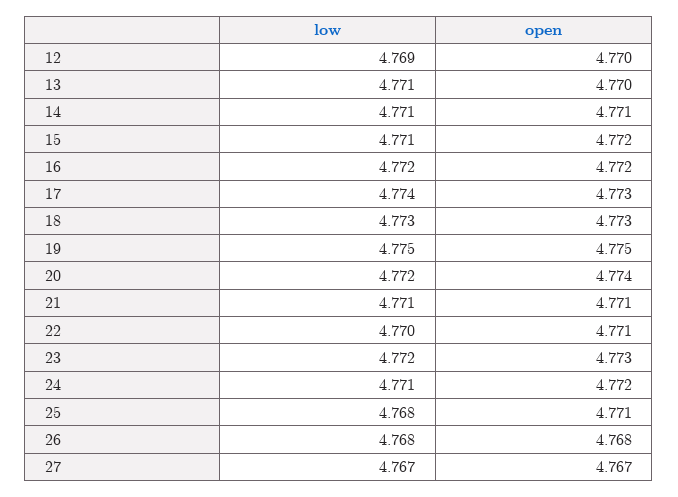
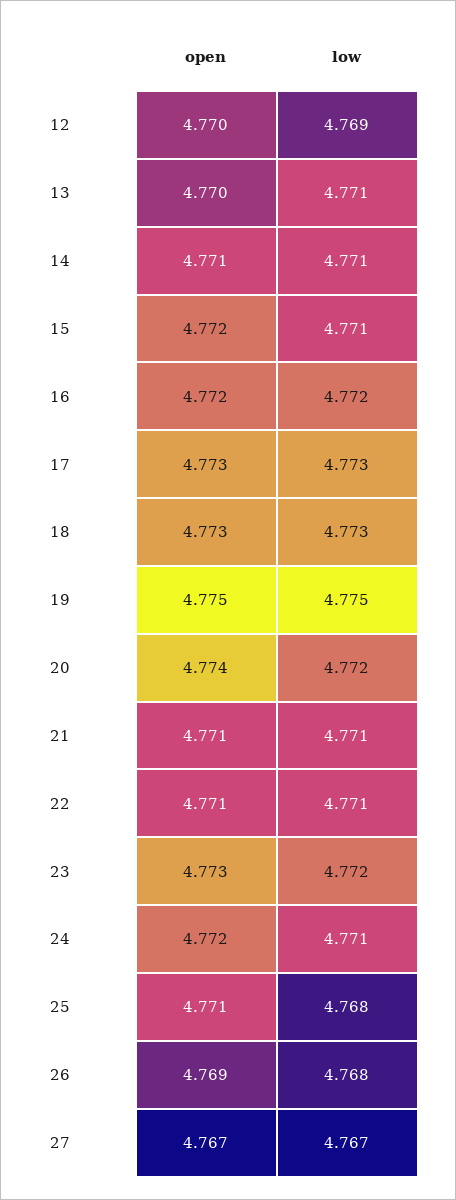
  {
    "low": {
      "12": 4.769,
      "13": 4.771,
      "14": 4.771,
      "15": 4.771,
      "16": 4.772,
-     "17": 4.774,
+     "17": 4.773,
      "18": 4.773,
      "19": 4.775,
      "20": 4.772,
      "21": 4.771,
-     "22": 4.77,
+     "22": 4.771,
      "23": 4.772,
      "24": 4.771,
      "25": 4.768,
      "26": 4.768,
      "27": 4.767
    },
    "open": {
      "12": 4.77,
      "13": 4.77,
      "14": 4.771,
      "15": 4.772,
      "16": 4.772,
      "17": 4.773,
      "18": 4.773,
      "19": 4.775,
      "20": 4.774,
      "21": 4.771,
      "22": 4.771,
      "23": 4.773,
      "24": 4.772,
      "25": 4.771,
-     "26": 4.768,
+     "26": 4.769,
      "27": 4.767
    }
  }

